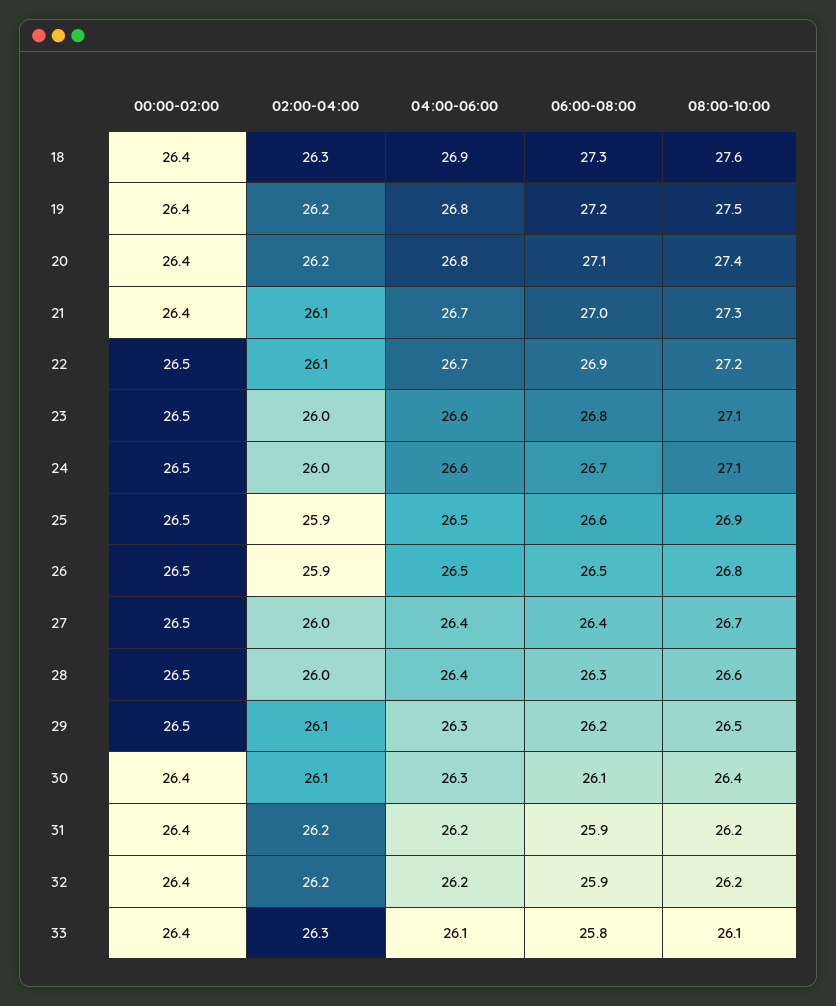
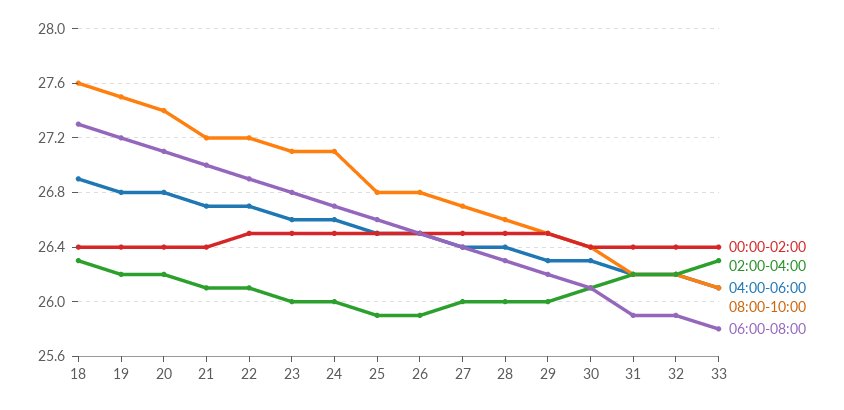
  {
    "00:00-02:00": {
      "18": 26.4,
      "19": 26.4,
      "20": 26.4,
      "21": 26.4,
      "22": 26.5,
      "23": 26.5,
      "24": 26.5,
      "25": 26.5,
      "26": 26.5,
      "27": 26.5,
      "28": 26.5,
      "29": 26.5,
      "30": 26.4,
      "31": 26.4,
      "32": 26.4,
      "33": 26.4
    },
    "02:00-04:00": {
      "18": 26.3,
      "19": 26.2,
      "20": 26.2,
      "21": 26.1,
      "22": 26.1,
      "23": 26,
      "24": 26,
      "25": 25.9,
      "26": 25.9,
      "27": 26,
      "28": 26,
-     "29": 26.1,
+     "29": 26,
      "30": 26.1,
      "31": 26.2,
      "32": 26.2,
      "33": 26.3
    },
    "04:00-06:00": {
      "18": 26.9,
      "19": 26.8,
      "20": 26.8,
      "21": 26.7,
      "22": 26.7,
      "23": 26.6,
      "24": 26.6,
      "25": 26.5,
      "26": 26.5,
      "27": 26.4,
      "28": 26.4,
      "29": 26.3,
      "30": 26.3,
      "31": 26.2,
      "32": 26.2,
      "33": 26.1
    },
    "06:00-08:00": {
      "18": 27.3,
      "19": 27.2,
      "20": 27.1,
      "21": 27,
      "22": 26.9,
      "23": 26.8,
      "24": 26.7,
      "25": 26.6,
      "26": 26.5,
      "27": 26.4,
      "28": 26.3,
      "29": 26.2,
      "30": 26.1,
      "31": 25.9,
      "32": 25.9,
      "33": 25.8
    },
    "08:00-10:00": {
      "18": 27.6,
      "19": 27.5,
      "20": 27.4,
-     "21": 27.3,
+     "21": 27.2,
      "22": 27.2,
      "23": 27.1,
      "24": 27.1,
-     "25": 26.9,
+     "25": 26.8,
      "26": 26.8,
      "27": 26.7,
      "28": 26.6,
      "29": 26.5,
      "30": 26.4,
      "31": 26.2,
      "32": 26.2,
      "33": 26.1
    }
  }

